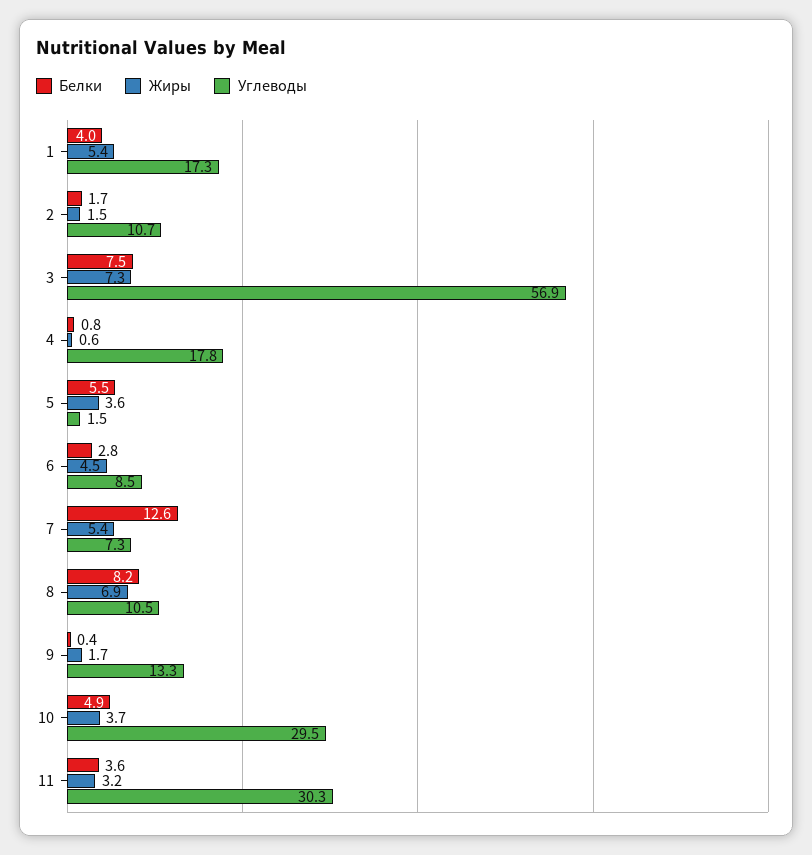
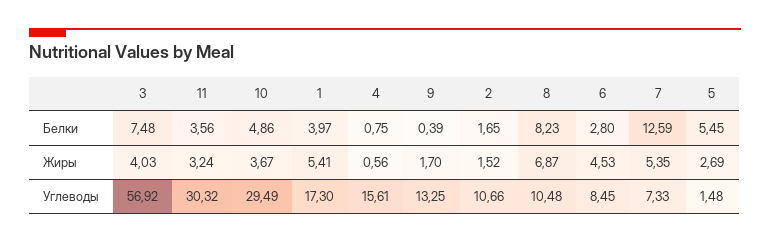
  {
    "Белки": {
      "1": 3.97,
      "2": 1.65,
      "3": 7.48,
      "4": 0.75,
      "5": 5.45,
      "6": 2.8,
      "7": 12.59,
      "8": 8.23,
      "9": 0.39,
      "10": 4.86,
      "11": 3.56
    },
    "Жиры": {
      "1": 5.41,
      "2": 1.52,
-     "3": 7.3,
+     "3": 4.03,
      "4": 0.56,
-     "5": 3.6,
+     "5": 2.69,
      "6": 4.53,
      "7": 5.35,
      "8": 6.87,
      "9": 1.7,
      "10": 3.67,
      "11": 3.24
    },
    "Углеводы": {
      "1": 17.3,
      "2": 10.66,
      "3": 56.92,
-     "4": 17.8,
+     "4": 15.61,
      "5": 1.48,
      "6": 8.45,
      "7": 7.33,
      "8": 10.48,
      "9": 13.25,
      "10": 29.49,
      "11": 30.32
    }
  }

